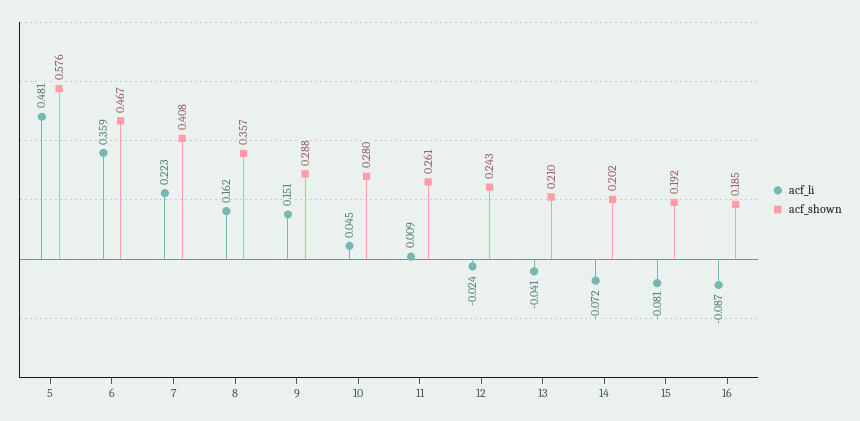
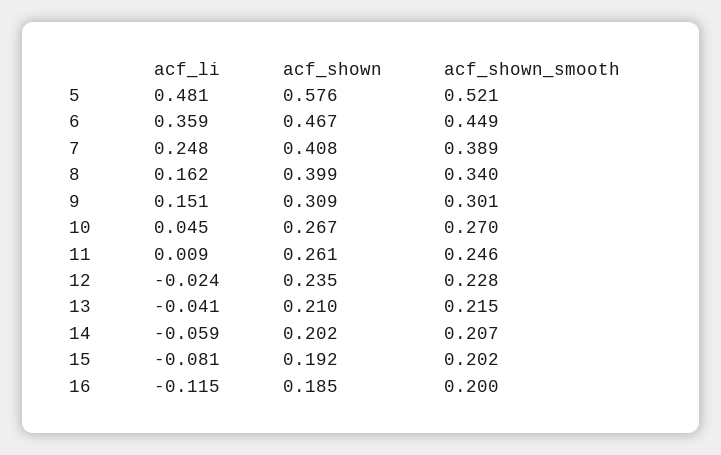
  {
    "acf_li": {
      "5": 0.481,
      "6": 0.359,
-     "7": 0.223,
+     "7": 0.248,
      "8": 0.162,
      "9": 0.151,
      "10": 0.045,
      "11": 0.009,
      "12": -0.024,
      "13": -0.041,
-     "14": -0.072,
+     "14": -0.059,
      "15": -0.081,
-     "16": -0.087
+     "16": -0.115
    },
    "acf_shown": {
      "5": 0.576,
      "6": 0.467,
      "7": 0.408,
-     "8": 0.357,
+     "8": 0.399,
-     "9": 0.288,
+     "9": 0.309,
-     "10": 0.28,
+     "10": 0.267,
      "11": 0.261,
-     "12": 0.243,
+     "12": 0.235,
      "13": 0.21,
      "14": 0.202,
      "15": 0.192,
      "16": 0.185
-   }
+   },
+   "acf_shown_smooth": {
+     "5": 0.521,
+     "6": 0.449,
+     "7": 0.389,
+     "8": 0.34,
+     "9": 0.301,
+     "10": 0.27,
+     "11": 0.246,
+     "12": 0.228,
+     "13": 0.215,
+     "14": 0.207,
+     "15": 0.202,
+     "16": 0.2
+   }
  }

